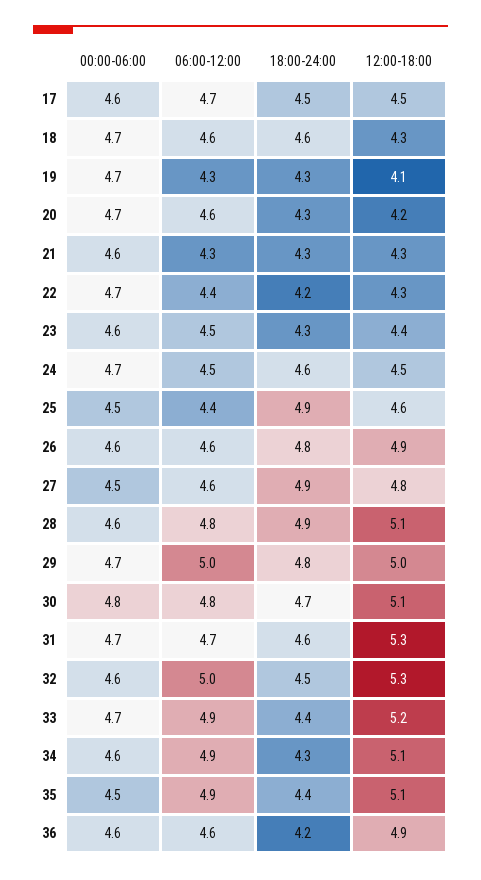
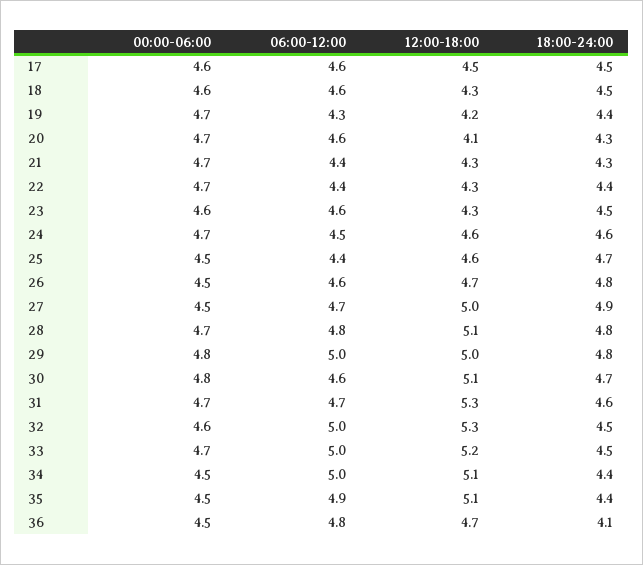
  {
    "00:00-06:00": {
      "17": 4.6,
-     "18": 4.7,
+     "18": 4.6,
      "19": 4.7,
      "20": 4.7,
-     "21": 4.6,
+     "21": 4.7,
      "22": 4.7,
      "23": 4.6,
      "24": 4.7,
      "25": 4.5,
-     "26": 4.6,
+     "26": 4.5,
      "27": 4.5,
-     "28": 4.6,
+     "28": 4.7,
-     "29": 4.7,
+     "29": 4.8,
      "30": 4.8,
      "31": 4.7,
      "32": 4.6,
      "33": 4.7,
-     "34": 4.6,
+     "34": 4.5,
      "35": 4.5,
-     "36": 4.6
+     "36": 4.5
    },
    "06:00-12:00": {
-     "17": 4.7,
+     "17": 4.6,
      "18": 4.6,
      "19": 4.3,
      "20": 4.6,
-     "21": 4.3,
+     "21": 4.4,
      "22": 4.4,
-     "23": 4.5,
+     "23": 4.6,
      "24": 4.5,
      "25": 4.4,
      "26": 4.6,
-     "27": 4.6,
+     "27": 4.7,
      "28": 4.8,
      "29": 5,
-     "30": 4.8,
+     "30": 4.6,
      "31": 4.7,
      "32": 5,
-     "33": 4.9,
+     "33": 5,
-     "34": 4.9,
+     "34": 5,
      "35": 4.9,
-     "36": 4.6
+     "36": 4.8
    },
    "18:00-24:00": {
      "17": 4.5,
-     "18": 4.6,
+     "18": 4.5,
-     "19": 4.3,
+     "19": 4.4,
      "20": 4.3,
      "21": 4.3,
-     "22": 4.2,
+     "22": 4.4,
-     "23": 4.3,
+     "23": 4.5,
      "24": 4.6,
-     "25": 4.9,
+     "25": 4.7,
      "26": 4.8,
      "27": 4.9,
-     "28": 4.9,
+     "28": 4.8,
      "29": 4.8,
      "30": 4.7,
      "31": 4.6,
      "32": 4.5,
-     "33": 4.4,
+     "33": 4.5,
-     "34": 4.3,
+     "34": 4.4,
      "35": 4.4,
-     "36": 4.2
+     "36": 4.1
    },
    "12:00-18:00": {
      "17": 4.5,
      "18": 4.3,
-     "19": 4.1,
+     "19": 4.2,
-     "20": 4.2,
+     "20": 4.1,
      "21": 4.3,
      "22": 4.3,
-     "23": 4.4,
+     "23": 4.3,
-     "24": 4.5,
+     "24": 4.6,
      "25": 4.6,
-     "26": 4.9,
+     "26": 4.7,
-     "27": 4.8,
+     "27": 5,
      "28": 5.1,
      "29": 5,
      "30": 5.1,
      "31": 5.3,
      "32": 5.3,
      "33": 5.2,
      "34": 5.1,
      "35": 5.1,
-     "36": 4.9
+     "36": 4.7
    }
  }

